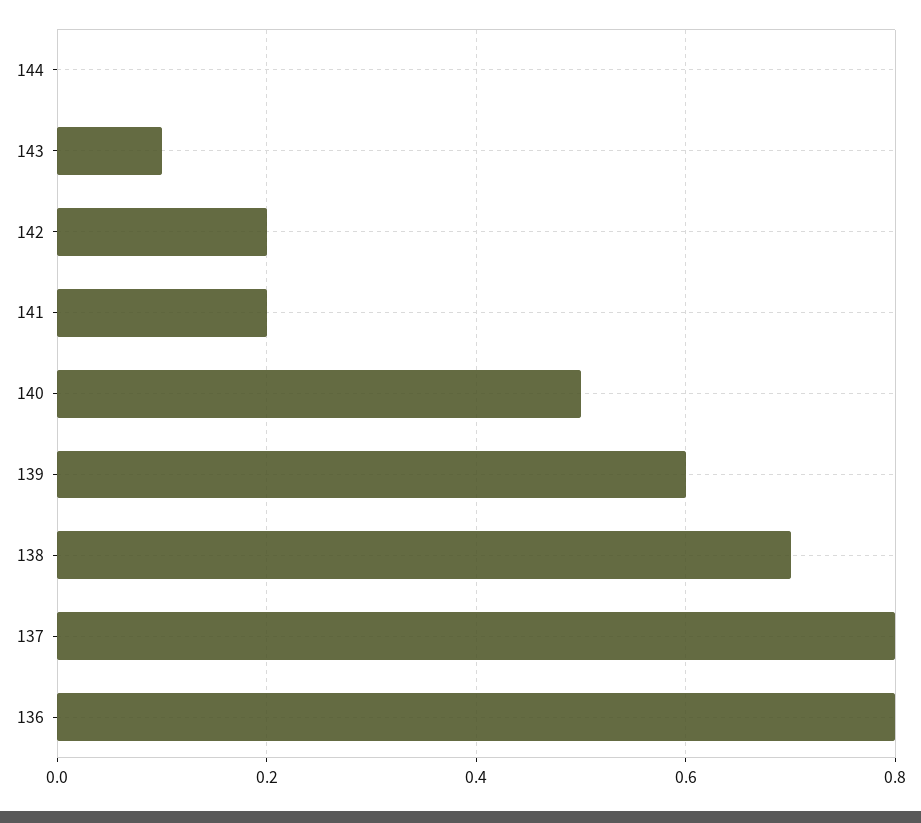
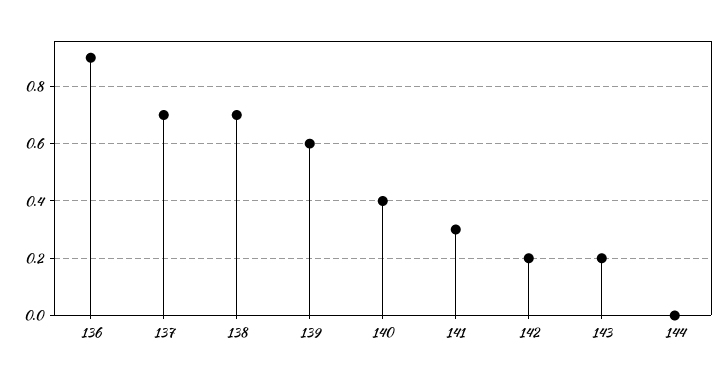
  {
    "144": 0,
-   "143": 0.1,
+   "143": 0.2,
    "142": 0.2,
-   "141": 0.2,
+   "141": 0.3,
-   "140": 0.5,
+   "140": 0.4,
    "139": 0.6,
    "138": 0.7,
-   "137": 0.8,
+   "137": 0.7,
-   "136": 0.8
+   "136": 0.9
  }

